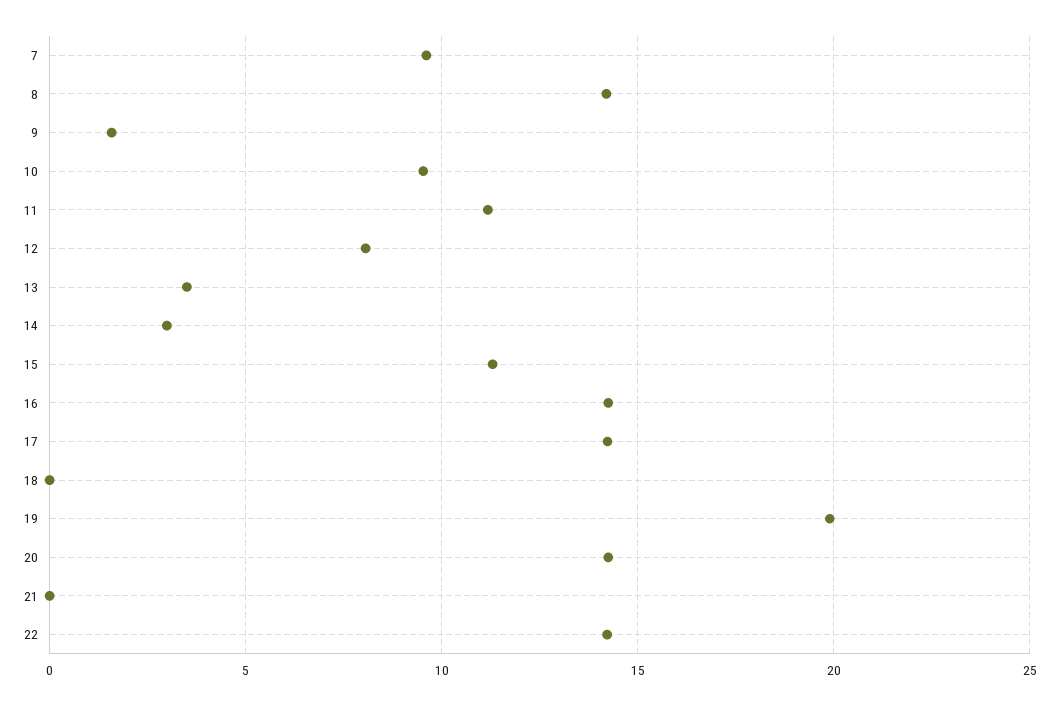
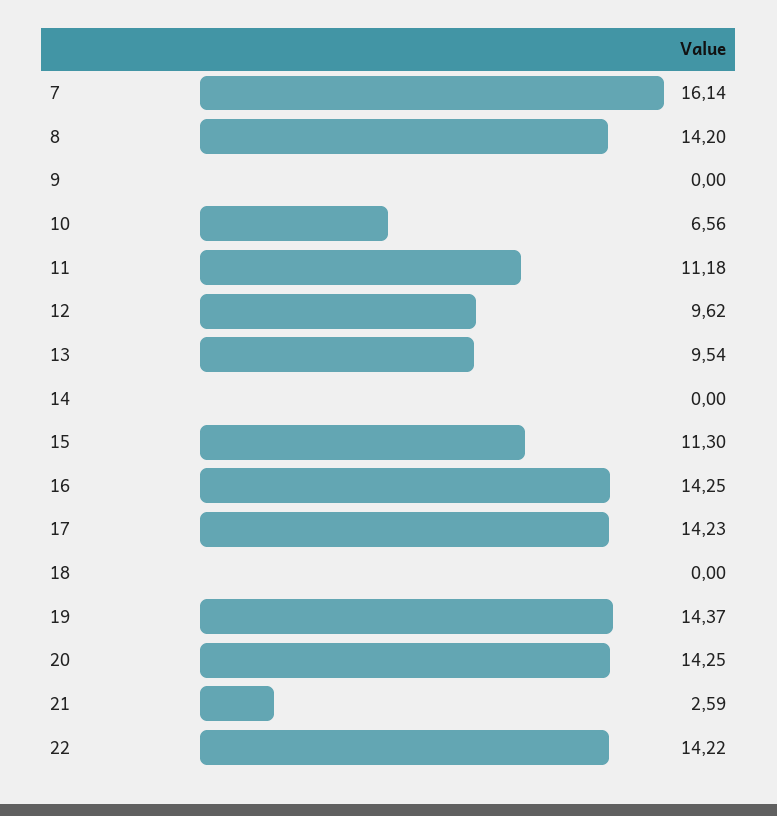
  {
-   "7": 9.5,
+   "7": 16.14,
    "8": 14.2,
-   "9": 1.5,
+   "9": 0,
-   "10": 9.5,
+   "10": 6.56,
    "11": 11.18,
-   "12": 8,
+   "12": 9.62,
-   "13": 3.5,
+   "13": 9.54,
-   "14": 3,
+   "14": 0,
    "15": 11.3,
    "16": 14.25,
    "17": 14.23,
    "18": 0,
-   "19": 20,
+   "19": 14.37,
    "20": 14.25,
-   "21": 0,
+   "21": 2.59,
    "22": 14.22
  }

